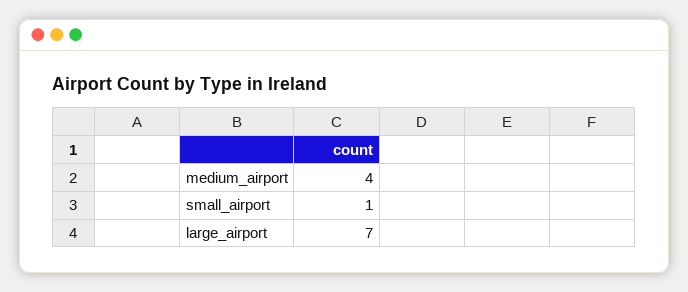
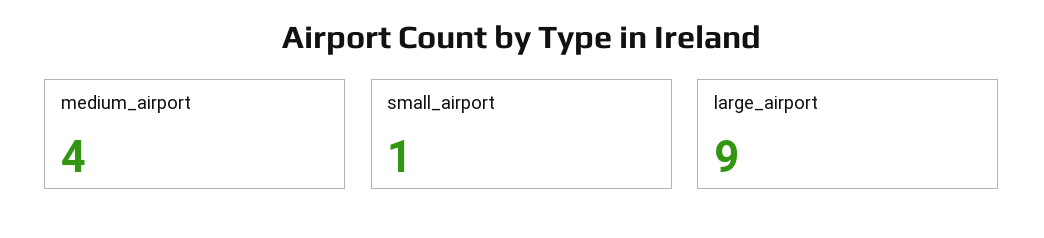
  {
    "medium_airport": 4,
    "small_airport": 1,
-   "large_airport": 7
+   "large_airport": 9
  }

